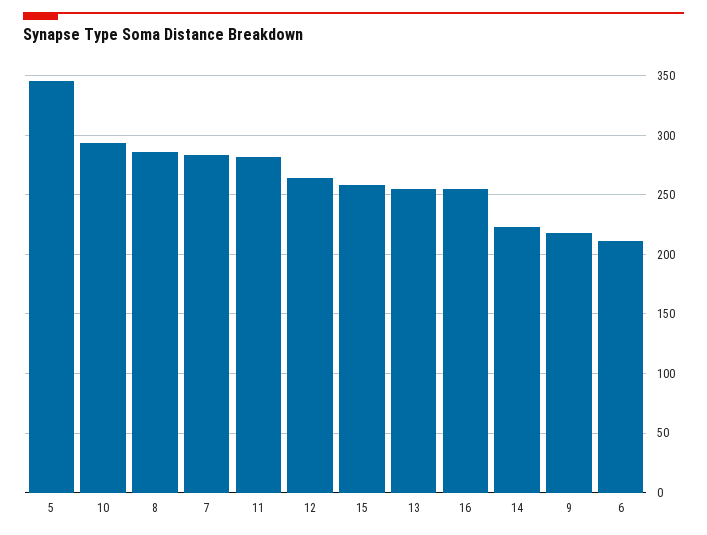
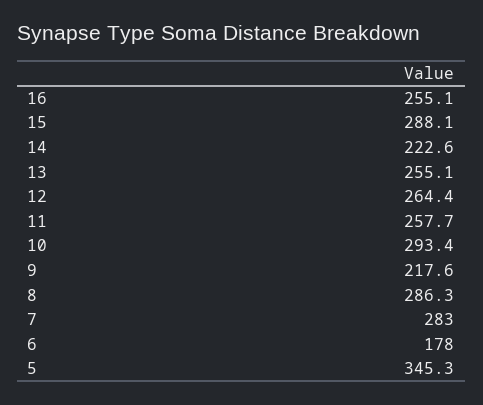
  {
    "5": 345.3,
    "10": 293.4,
    "8": 286.3,
    "7": 283,
-   "11": 280,
+   "11": 257.7,
    "12": 264.4,
-   "15": 260,
+   "15": 288.1,
    "13": 255.1,
    "16": 255.1,
    "14": 222.6,
    "9": 217.6,
-   "6": 210
+   "6": 178
  }

